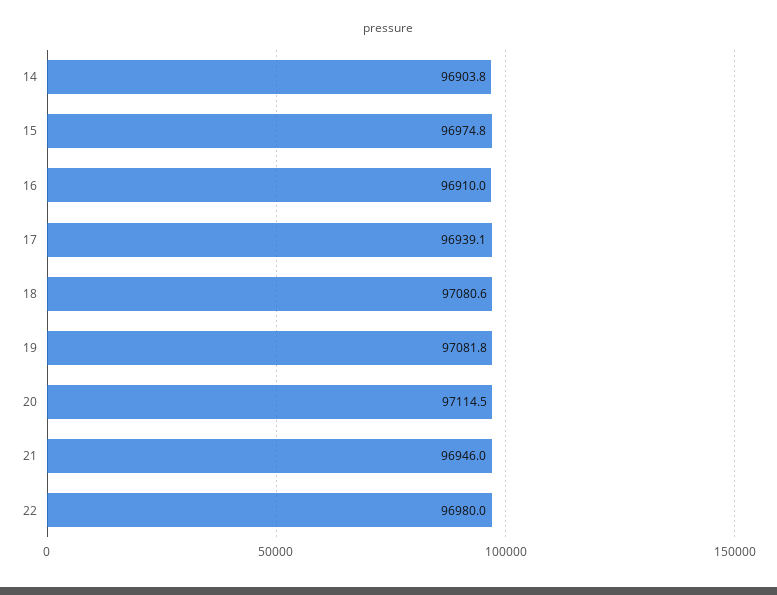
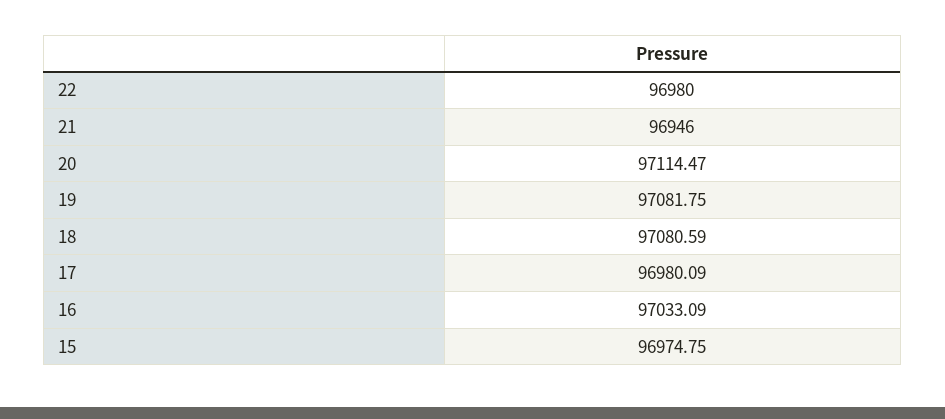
  {
-   "14": 96903.8,
    "15": 96974.75,
-   "16": 96910,
+   "16": 97033.09,
-   "17": 96939.1,
+   "17": 96980.09,
    "18": 97080.59,
    "19": 97081.75,
    "20": 97114.47,
    "21": 96946,
    "22": 96980
  }

